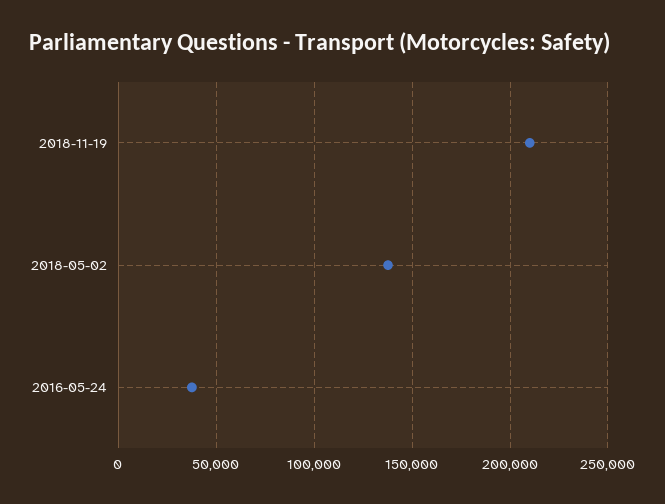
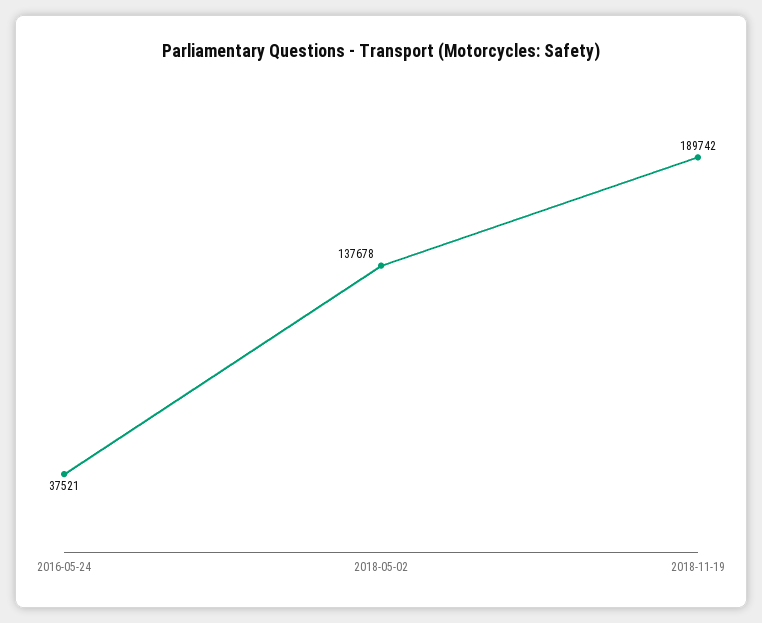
  {
-   "2018-11-19": 210000,
+   "2018-11-19": 189742,
    "2018-05-02": 137678,
    "2016-05-24": 37521
  }

